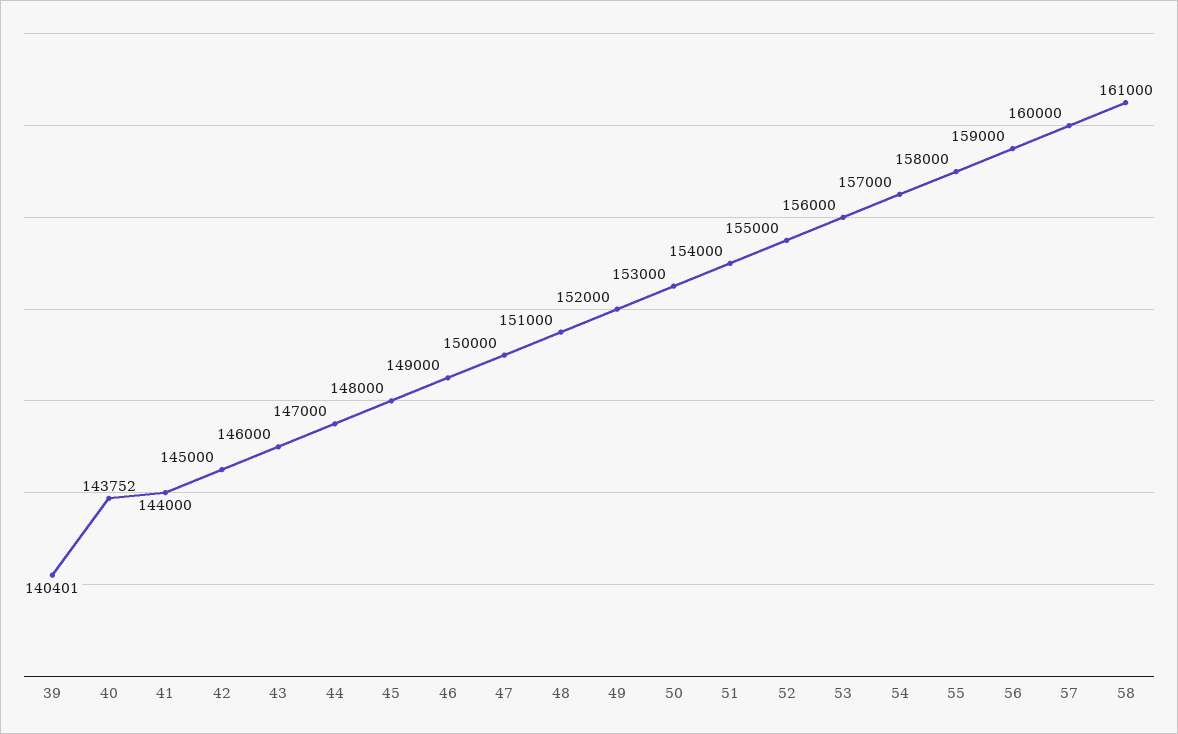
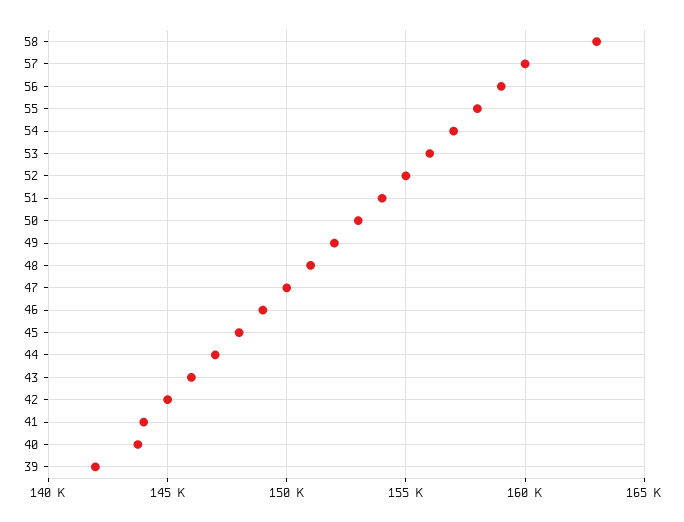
  {
-   "39": 140401,
+   "39": 142000,
    "40": 143752,
    "41": 144000,
    "42": 145000,
    "43": 146000,
    "44": 147000,
    "45": 148000,
    "46": 149000,
    "47": 150000,
    "48": 151000,
    "49": 152000,
    "50": 153000,
    "51": 154000,
    "52": 155000,
    "53": 156000,
    "54": 157000,
    "55": 158000,
    "56": 159000,
    "57": 160000,
-   "58": 161000
+   "58": 163000
  }

